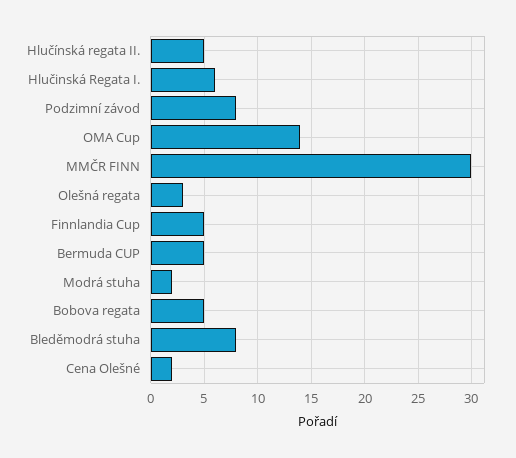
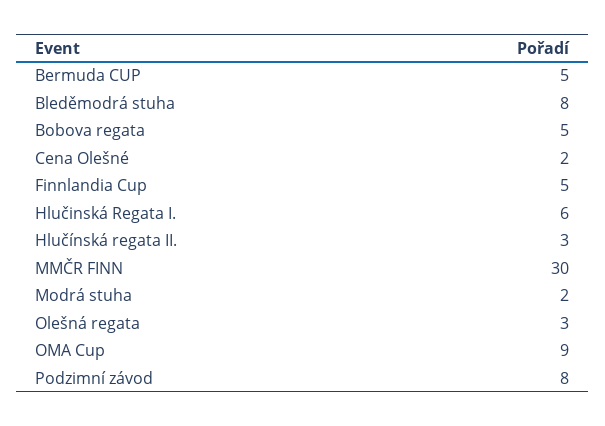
  {
-   "Hlučínská regata II.": 5,
+   "Hlučínská regata II.": 3,
    "Hlučinská Regata I.": 6,
    "Podzimní závod": 8,
-   "OMA Cup": 14,
+   "OMA Cup": 9,
    "MMČR FINN": 30,
    "Olešná regata": 3,
    "Finnlandia Cup": 5,
    "Bermuda CUP": 5,
    "Modrá stuha": 2,
    "Bobova regata": 5,
    "Bleděmodrá stuha": 8,
    "Cena Olešné": 2
  }

